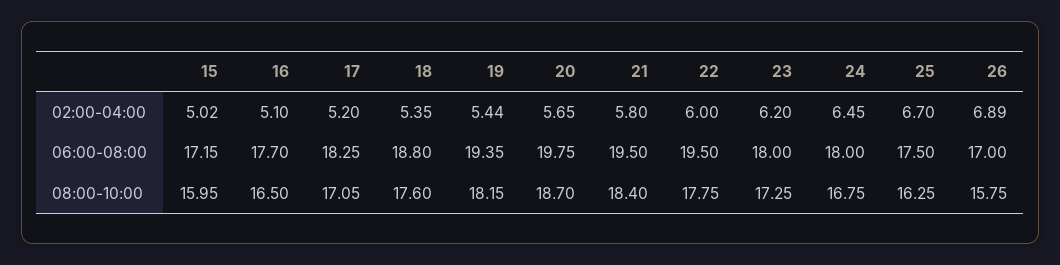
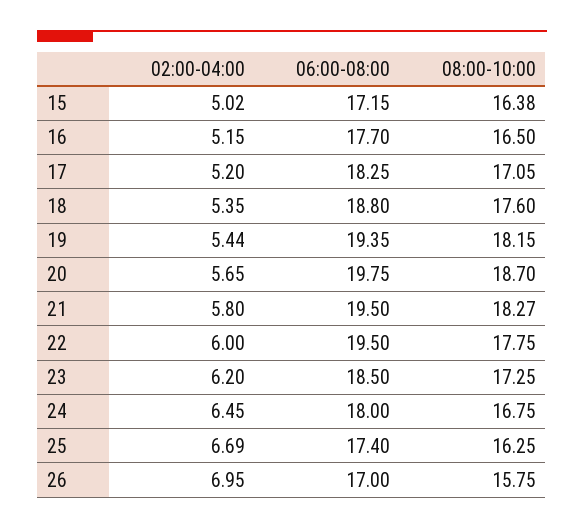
  {
    "15": {
      "02:00-04:00": 5.02,
      "06:00-08:00": 17.15,
-     "08:00-10:00": 15.95
+     "08:00-10:00": 16.38
    },
    "16": {
-     "02:00-04:00": 5.1,
+     "02:00-04:00": 5.15,
      "06:00-08:00": 17.7,
      "08:00-10:00": 16.5
    },
    "17": {
      "02:00-04:00": 5.2,
      "06:00-08:00": 18.25,
      "08:00-10:00": 17.05
    },
    "18": {
      "02:00-04:00": 5.35,
      "06:00-08:00": 18.8,
      "08:00-10:00": 17.6
    },
    "19": {
      "02:00-04:00": 5.44,
      "06:00-08:00": 19.35,
      "08:00-10:00": 18.15
    },
    "20": {
      "02:00-04:00": 5.65,
      "06:00-08:00": 19.75,
      "08:00-10:00": 18.7
    },
    "21": {
      "02:00-04:00": 5.8,
      "06:00-08:00": 19.5,
-     "08:00-10:00": 18.4
+     "08:00-10:00": 18.27
    },
    "22": {
      "02:00-04:00": 6,
      "06:00-08:00": 19.5,
      "08:00-10:00": 17.75
    },
    "23": {
      "02:00-04:00": 6.2,
-     "06:00-08:00": 18,
+     "06:00-08:00": 18.5,
      "08:00-10:00": 17.25
    },
    "24": {
      "02:00-04:00": 6.45,
      "06:00-08:00": 18,
      "08:00-10:00": 16.75
    },
    "25": {
-     "02:00-04:00": 6.7,
+     "02:00-04:00": 6.69,
-     "06:00-08:00": 17.5,
+     "06:00-08:00": 17.4,
      "08:00-10:00": 16.25
    },
    "26": {
-     "02:00-04:00": 6.89,
+     "02:00-04:00": 6.95,
      "06:00-08:00": 17,
      "08:00-10:00": 15.75
    }
  }

